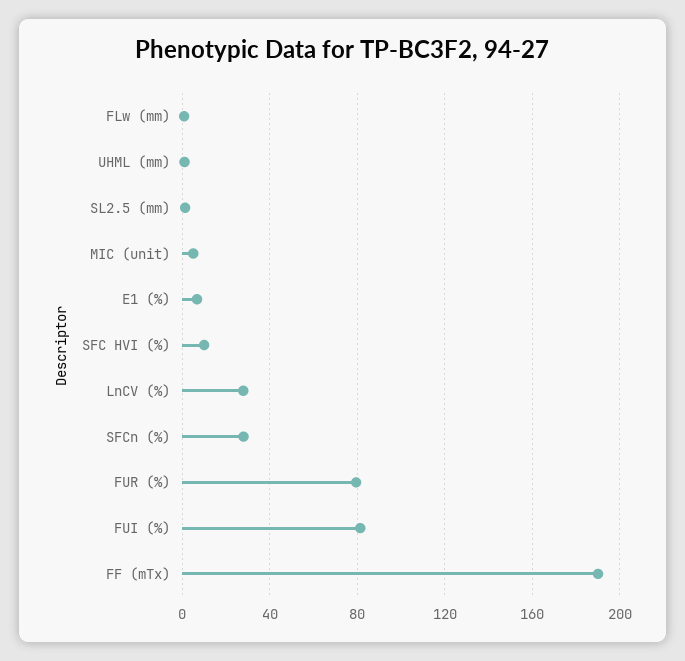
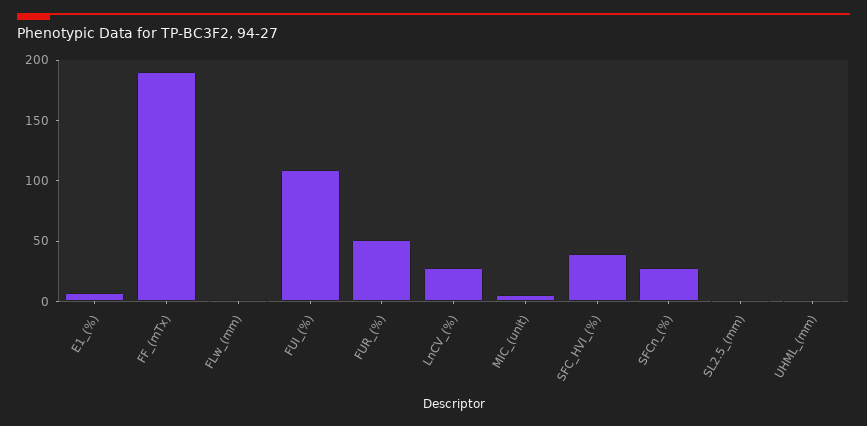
  {
    "FLw (mm)": 0,
    "UHML (mm)": 0,
    "SL2.5 (mm)": 0,
    "MIC (unit)": 5,
    "E1 (%)": 5,
-   "SFC HVI (%)": 10,
+   "SFC HVI (%)": 40,
    "LnCV (%)": 30,
    "SFCn (%)": 30,
-   "FUR (%)": 80,
+   "FUR (%)": 50,
-   "FUI (%)": 80,
+   "FUI (%)": 110,
    "FF (mTx)": 190
  }

